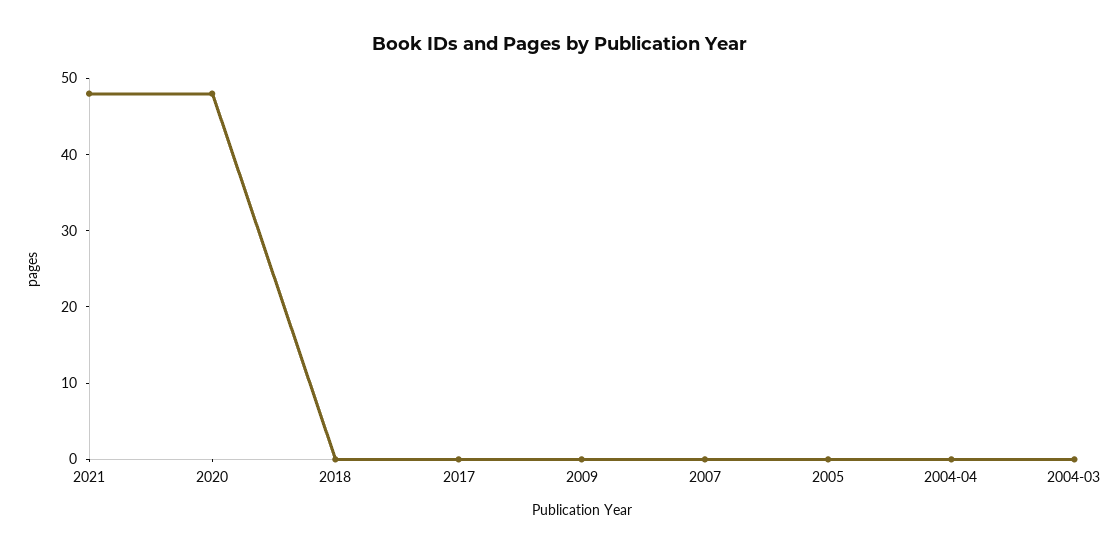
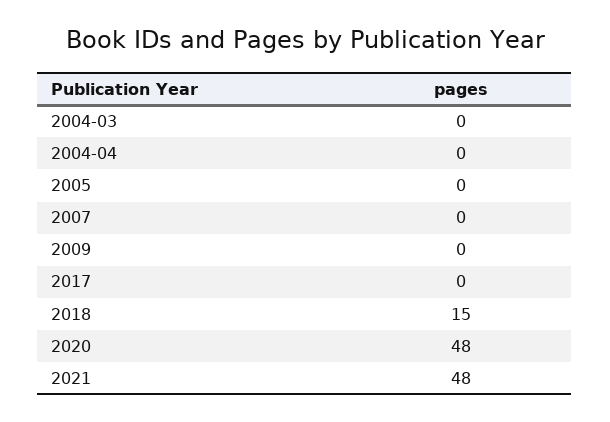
  {
    "2021": 48,
    "2020": 48,
-   "2018": 0,
+   "2018": 15,
    "2017": 0,
    "2009": 0,
    "2007": 0,
    "2005": 0,
    "2004-04": 0,
    "2004-03": 0
  }

